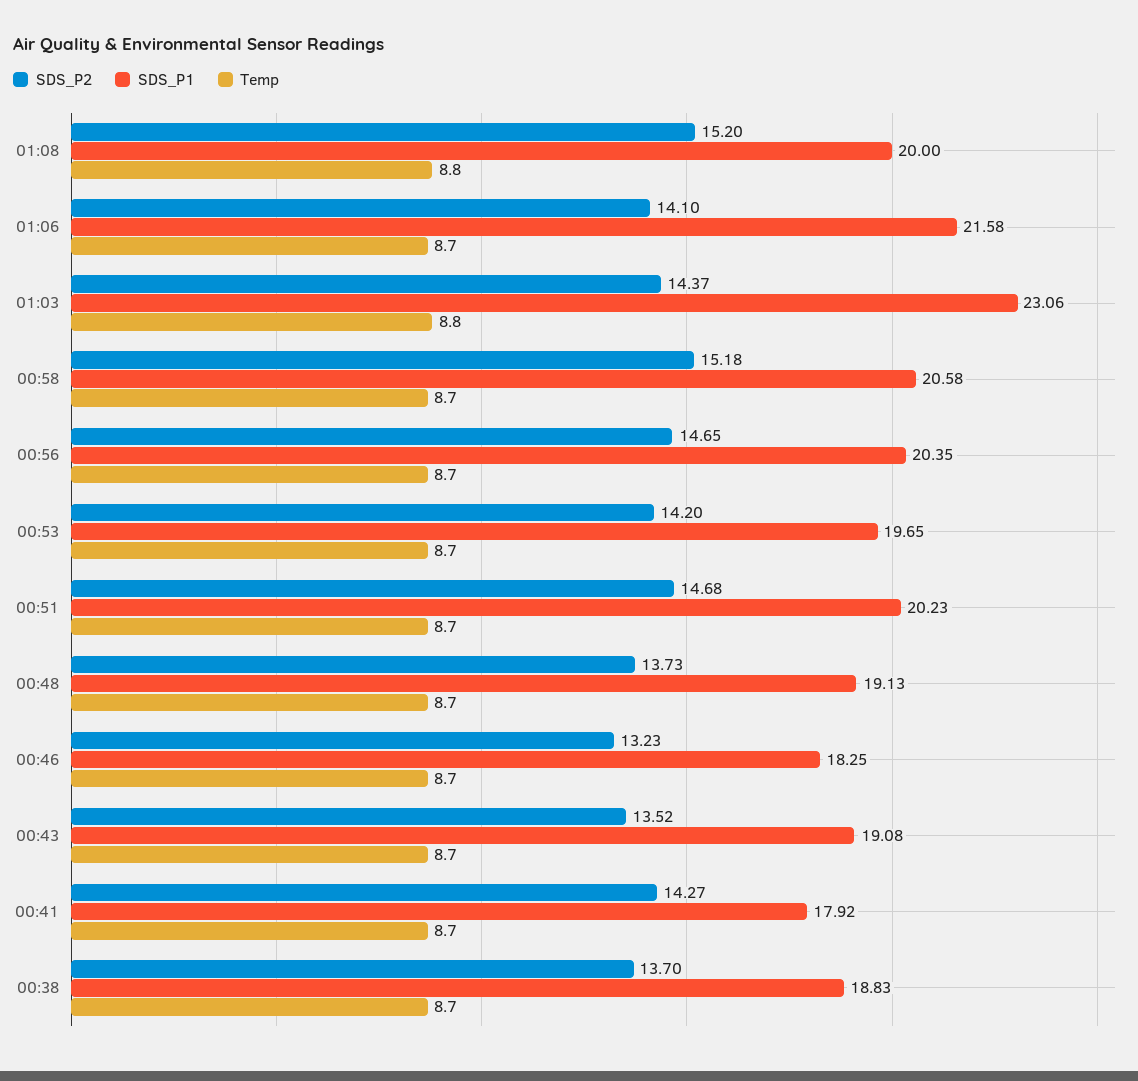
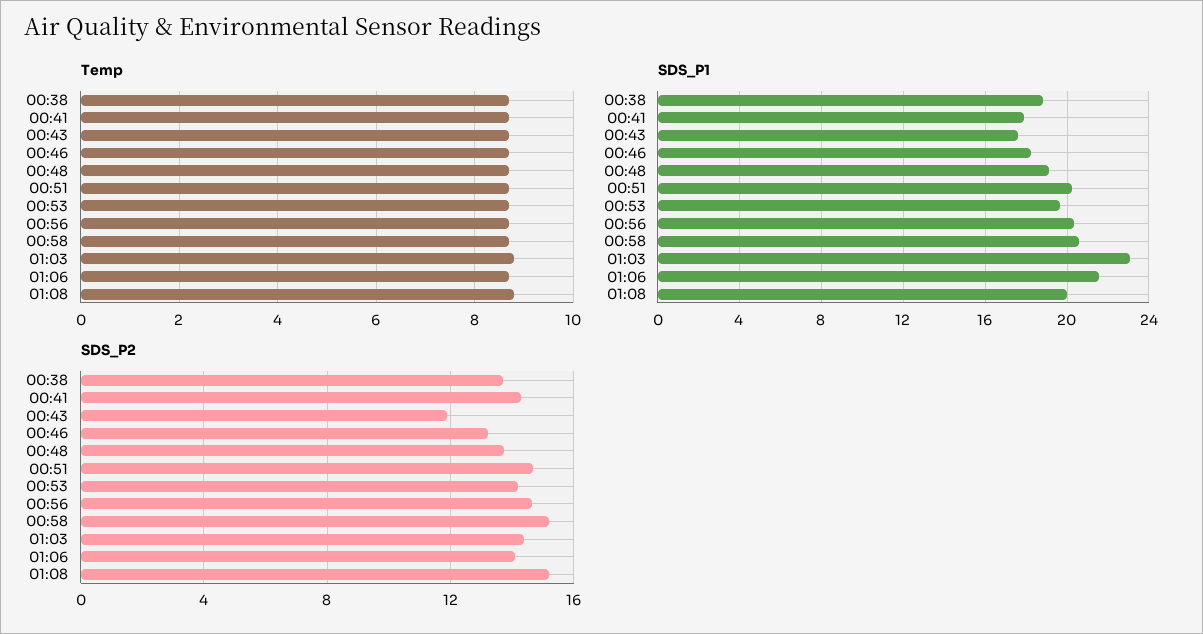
  {
    "SDS_P2": {
      "01:08": 15.2,
      "01:06": 14.1,
      "01:03": 14.37,
      "00:58": 15.18,
      "00:56": 14.65,
      "00:53": 14.2,
      "00:51": 14.68,
      "00:48": 13.73,
      "00:46": 13.23,
-     "00:43": 13.52,
+     "00:43": 12,
      "00:41": 14.27,
      "00:38": 13.7
    },
    "SDS_P1": {
      "01:08": 20,
      "01:06": 21.58,
      "01:03": 23.06,
      "00:58": 20.58,
      "00:56": 20.35,
      "00:53": 19.65,
      "00:51": 20.23,
      "00:48": 19.13,
      "00:46": 18.25,
-     "00:43": 19.08,
+     "00:43": 17.5,
      "00:41": 17.92,
      "00:38": 18.83
    },
    "Temp": {
      "01:08": 8.8,
      "01:06": 8.7,
      "01:03": 8.8,
      "00:58": 8.7,
      "00:56": 8.7,
      "00:53": 8.7,
      "00:51": 8.7,
      "00:48": 8.7,
      "00:46": 8.7,
      "00:43": 8.7,
      "00:41": 8.7,
      "00:38": 8.7
    }
  }

